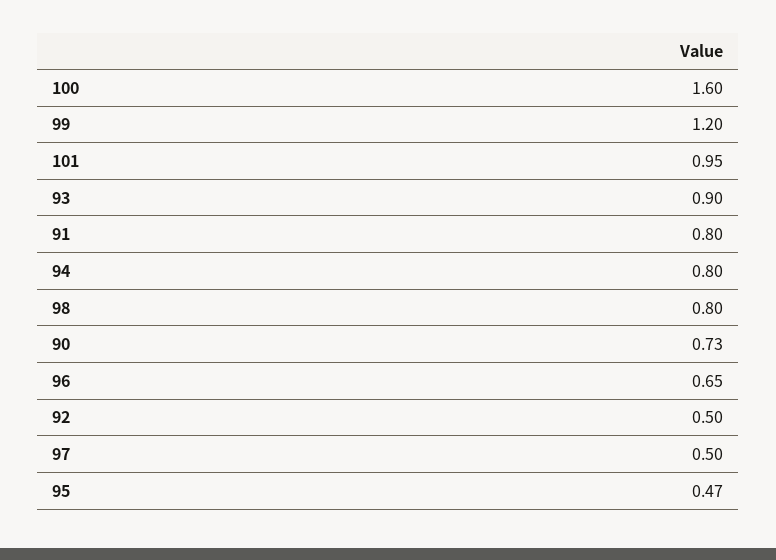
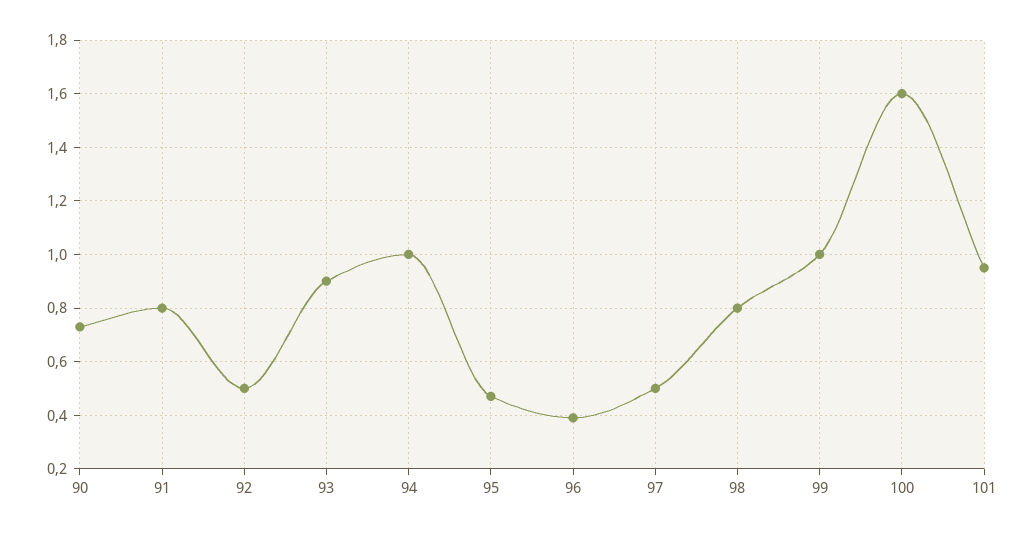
  {
    "100": 1.6,
-   "99": 1.2,
+   "99": 1,
    "101": 0.95,
    "93": 0.9,
    "91": 0.8,
-   "94": 0.8,
+   "94": 1,
    "98": 0.8,
    "90": 0.73,
-   "96": 0.65,
+   "96": 0.4,
    "92": 0.5,
    "97": 0.5,
    "95": 0.47
  }

